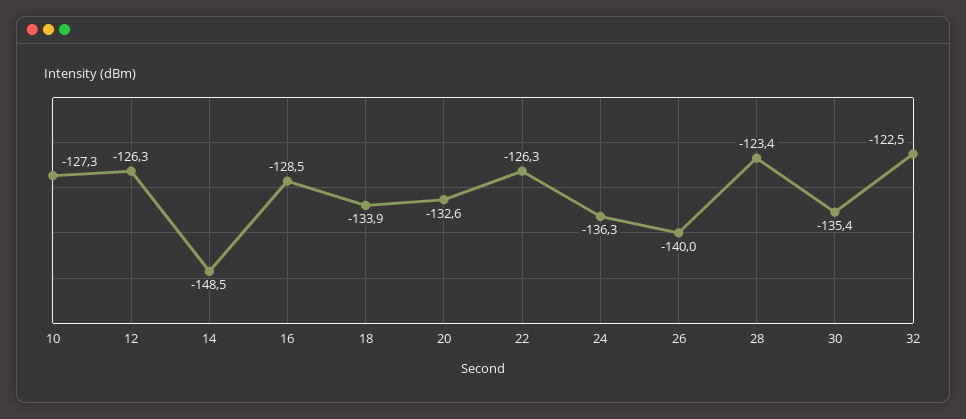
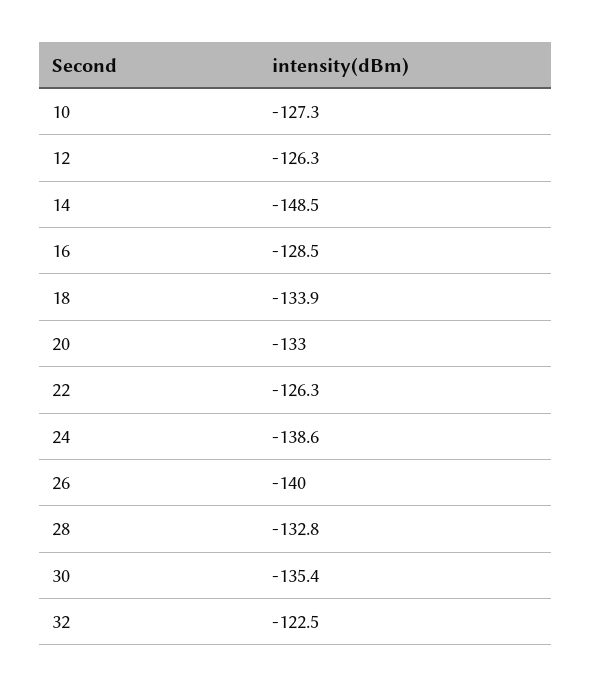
  {
    "10": -127.3,
    "12": -126.3,
    "14": -148.5,
    "16": -128.5,
    "18": -133.9,
-   "20": -132.6,
+   "20": -133,
    "22": -126.3,
-   "24": -136.3,
+   "24": -138.6,
    "26": -140,
-   "28": -123.4,
+   "28": -132.8,
    "30": -135.4,
    "32": -122.5
  }

